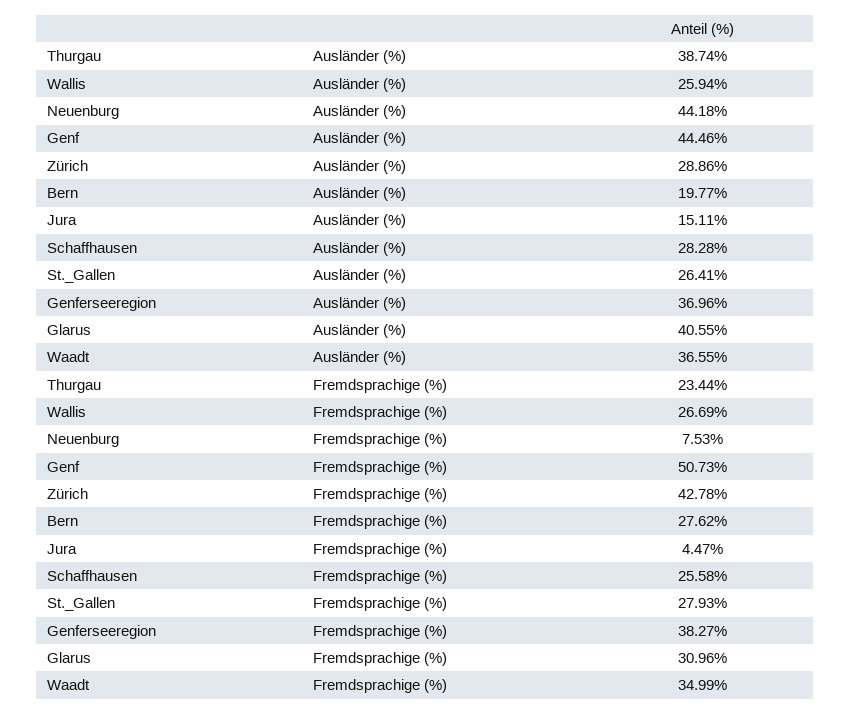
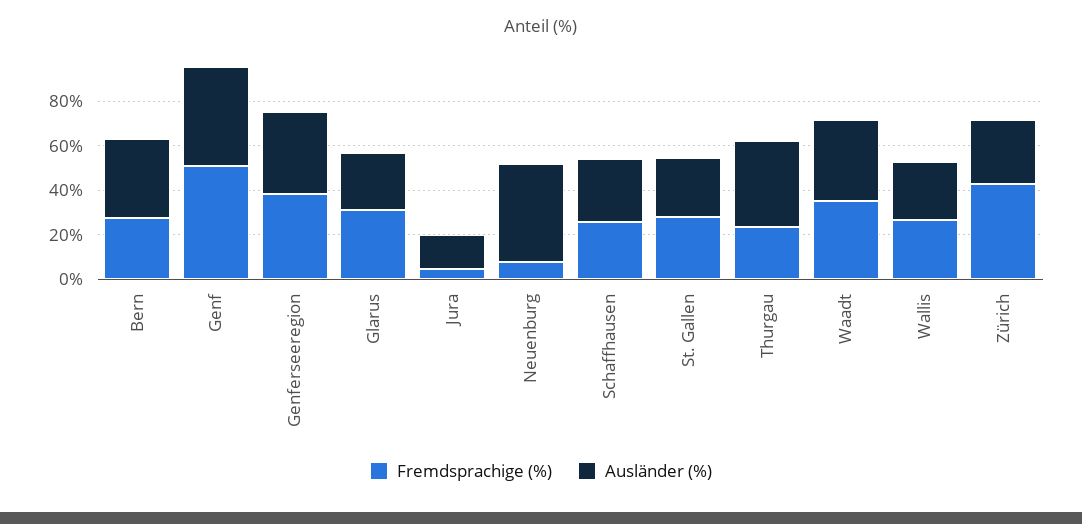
  {
    "Ausländer (%)": {
      "Thurgau": 38.74,
      "Wallis": 25.94,
      "Neuenburg": 44.18,
      "Genf": 44.46,
      "Zürich": 28.86,
-     "Bern": 19.77,
+     "Bern": 35,
      "Jura": 15.11,
      "Schaffhausen": 28.28,
      "St._Gallen": 26.41,
      "Genferseeregion": 36.96,
-     "Glarus": 40.55,
+     "Glarus": 25,
      "Waadt": 36.55
    },
    "Fremdsprachige (%)": {
      "Thurgau": 23.44,
      "Wallis": 26.69,
      "Neuenburg": 7.53,
      "Genf": 50.73,
      "Zürich": 42.78,
      "Bern": 27.62,
      "Jura": 4.47,
      "Schaffhausen": 25.58,
      "St._Gallen": 27.93,
      "Genferseeregion": 38.27,
      "Glarus": 30.96,
      "Waadt": 34.99
    }
  }

